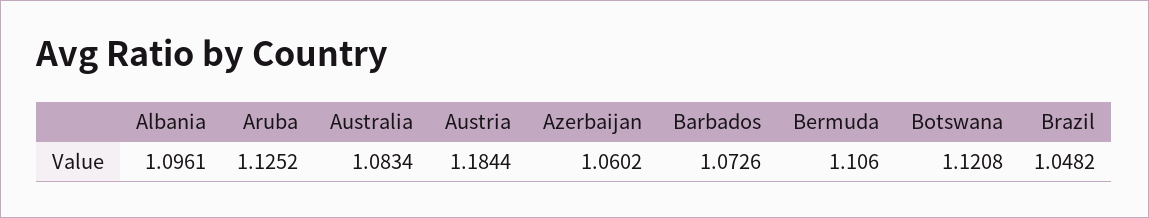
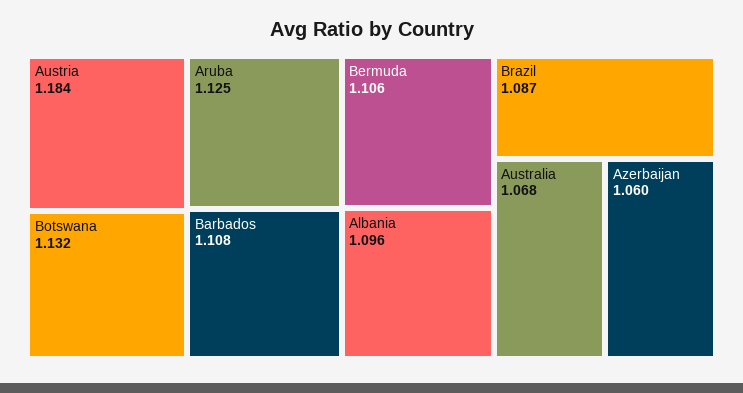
  {
    "Albania": 1.0961,
    "Aruba": 1.1252,
-   "Australia": 1.0834,
+   "Australia": 1.068,
    "Austria": 1.1844,
    "Azerbaijan": 1.0602,
-   "Barbados": 1.0726,
+   "Barbados": 1.108,
    "Bermuda": 1.106,
-   "Botswana": 1.1208,
+   "Botswana": 1.132,
-   "Brazil": 1.0482
+   "Brazil": 1.087
  }

